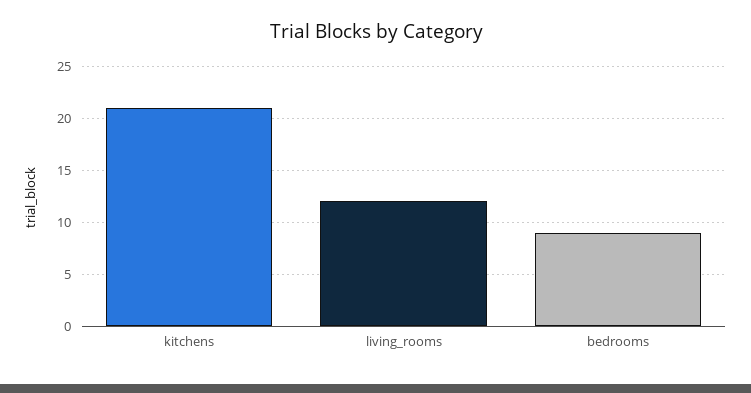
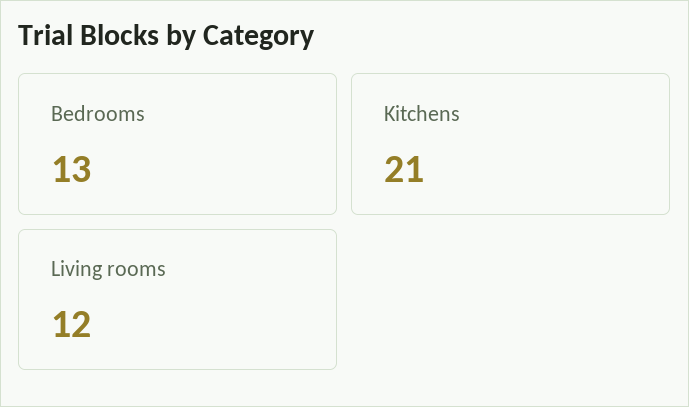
  {
    "kitchens": 21,
    "living_rooms": 12,
-   "bedrooms": 9
+   "bedrooms": 13
  }

